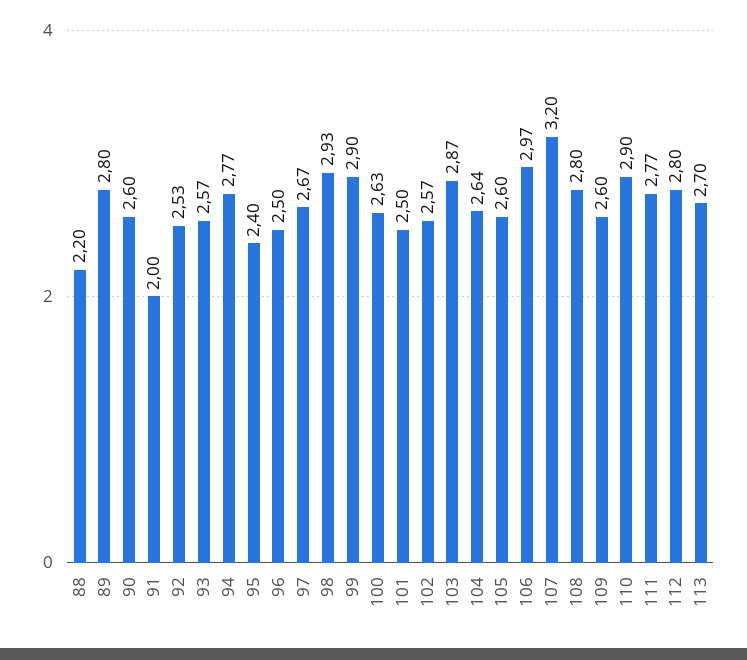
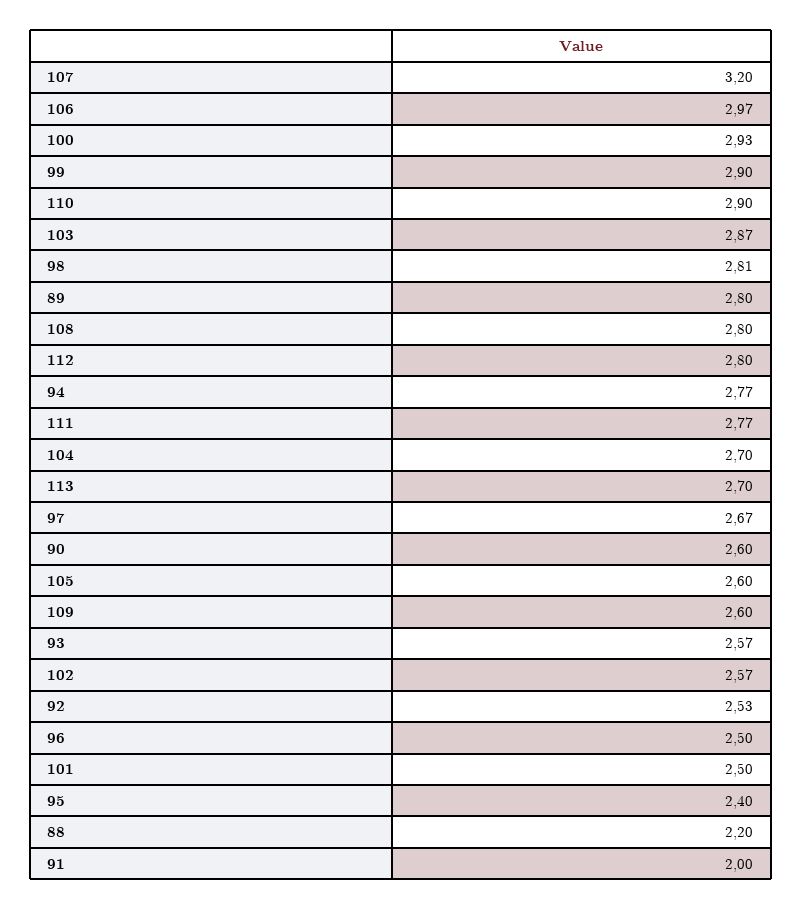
  {
    "88": 2.2,
    "89": 2.8,
    "90": 2.6,
    "91": 2,
    "92": 2.53,
    "93": 2.57,
    "94": 2.77,
    "95": 2.4,
    "96": 2.5,
    "97": 2.67,
-   "98": 2.93,
+   "98": 2.81,
    "99": 2.9,
-   "100": 2.63,
+   "100": 2.93,
    "101": 2.5,
    "102": 2.57,
    "103": 2.87,
-   "104": 2.64,
+   "104": 2.7,
    "105": 2.6,
    "106": 2.97,
    "107": 3.2,
    "108": 2.8,
    "109": 2.6,
    "110": 2.9,
    "111": 2.77,
    "112": 2.8,
    "113": 2.7
  }

